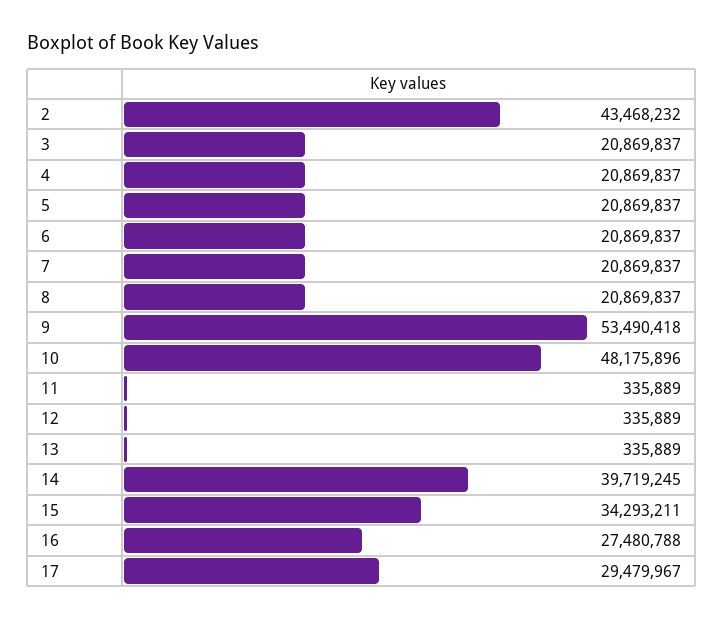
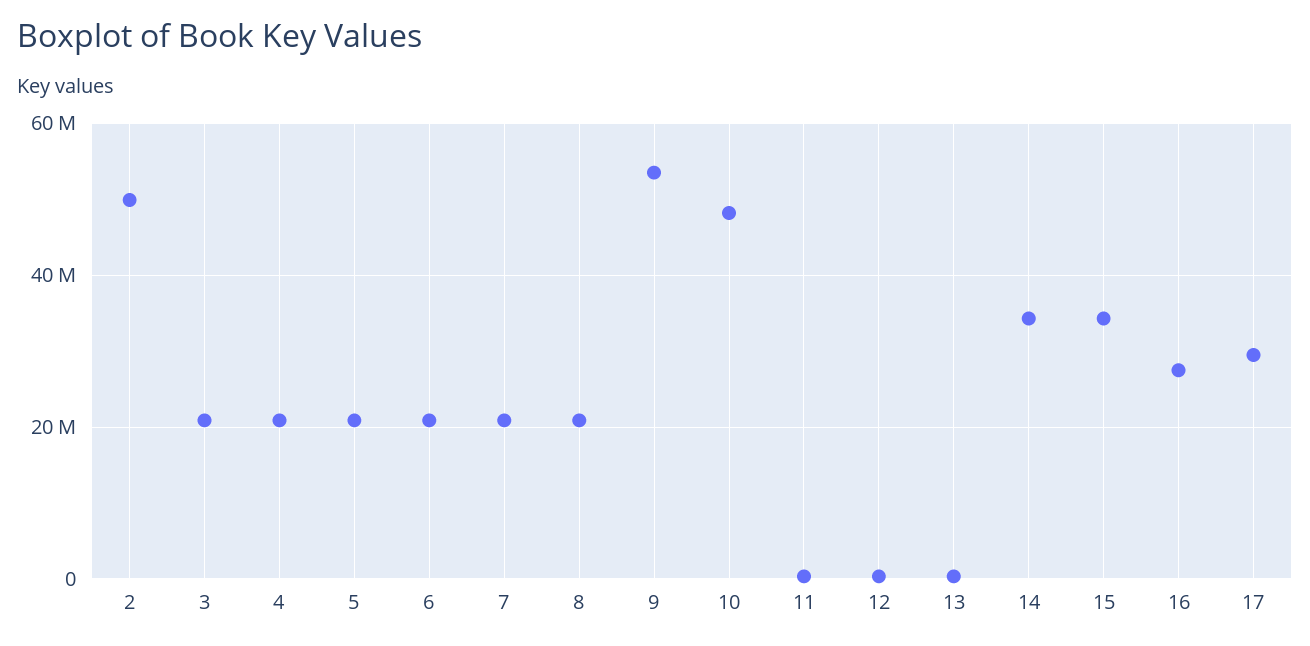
  {
-   "2": 43468232,
+   "2": 50000000,
    "3": 20869837,
    "4": 20869837,
    "5": 20869837,
    "6": 20869837,
    "7": 20869837,
    "8": 20869837,
    "9": 53490418,
    "10": 48175896,
    "11": 335889,
    "12": 335889,
    "13": 335889,
-   "14": 39719245,
+   "14": 34000000,
    "15": 34293211,
    "16": 27480788,
    "17": 29479967
  }

